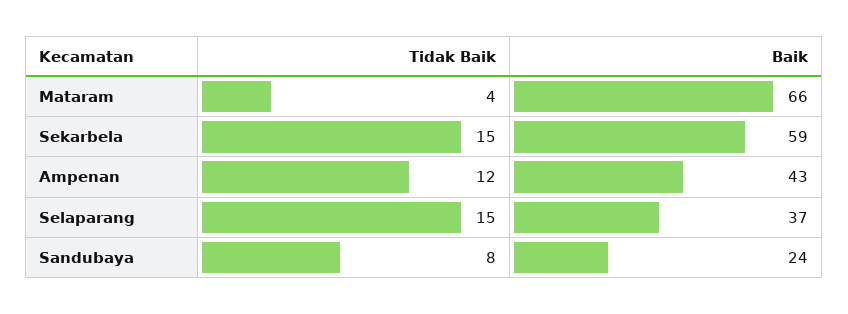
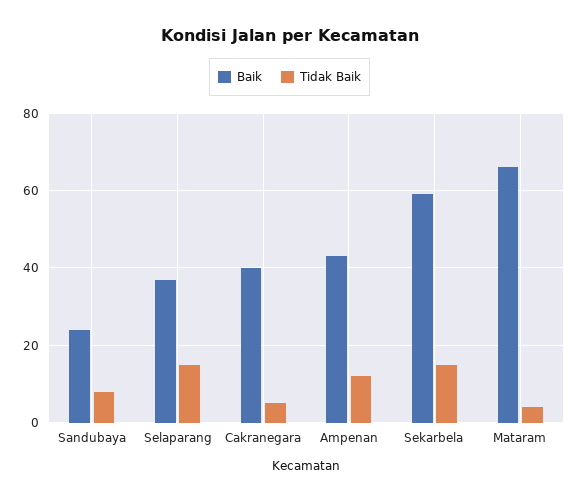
  {
    "Tidak Baik": {
      "Mataram": 4,
      "Sekarbela": 15,
      "Ampenan": 12,
      "Selaparang": 15,
-     "Sandubaya": 8
+     "Sandubaya": 8,
+     "Cakranegara": 5
    },
    "Baik": {
      "Mataram": 66,
      "Sekarbela": 59,
      "Ampenan": 43,
      "Selaparang": 37,
-     "Sandubaya": 24
+     "Sandubaya": 24,
+     "Cakranegara": 40
    }
  }

